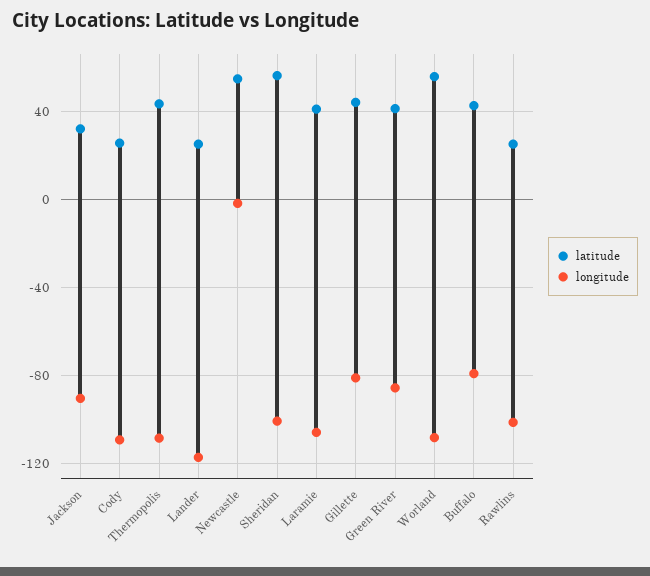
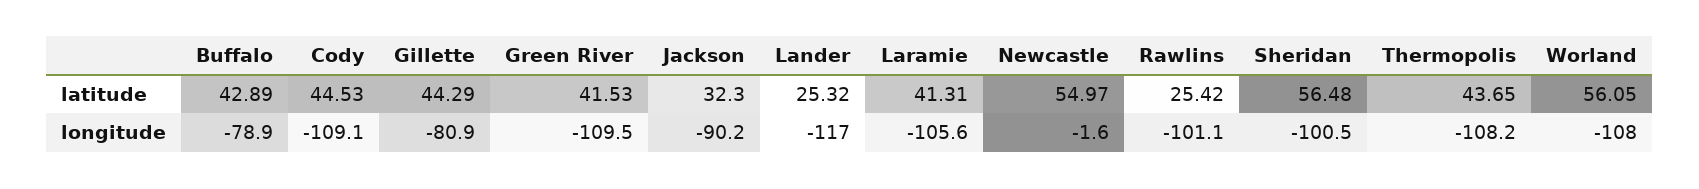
  {
    "latitude": {
      "Jackson": 32.3,
-     "Cody": 25,
+     "Cody": 44.53,
      "Thermopolis": 43.65,
      "Lander": 25.32,
      "Newcastle": 54.97,
      "Sheridan": 56.48,
      "Laramie": 41.31,
      "Gillette": 44.29,
      "Green River": 41.53,
      "Worland": 56.05,
      "Buffalo": 42.89,
      "Rawlins": 25.42
    },
    "longitude": {
      "Jackson": -90.2,
      "Cody": -109.1,
      "Thermopolis": -108.2,
      "Lander": -117,
      "Newcastle": -1.6,
      "Sheridan": -100.5,
      "Laramie": -105.6,
      "Gillette": -80.9,
-     "Green River": -85,
+     "Green River": -109.5,
      "Worland": -108,
      "Buffalo": -78.9,
      "Rawlins": -101.1
    }
  }

